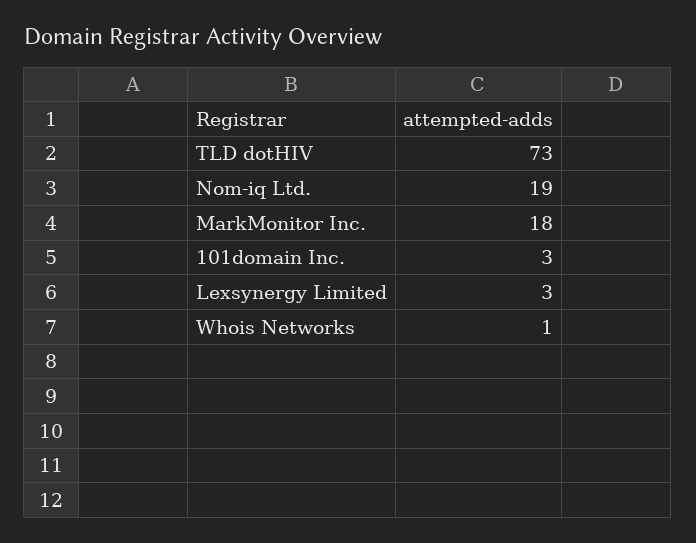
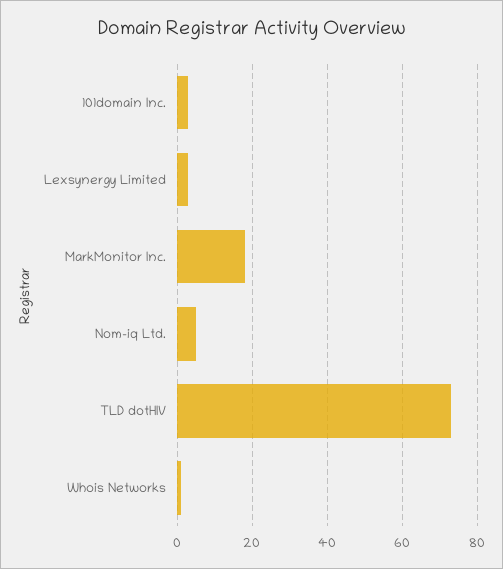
  {
    "TLD dotHIV": 73,
-   "Nom-iq Ltd.": 19,
+   "Nom-iq Ltd.": 5,
    "MarkMonitor Inc.": 18,
    "101domain Inc.": 3,
    "Lexsynergy Limited": 3,
    "Whois Networks": 1
  }

